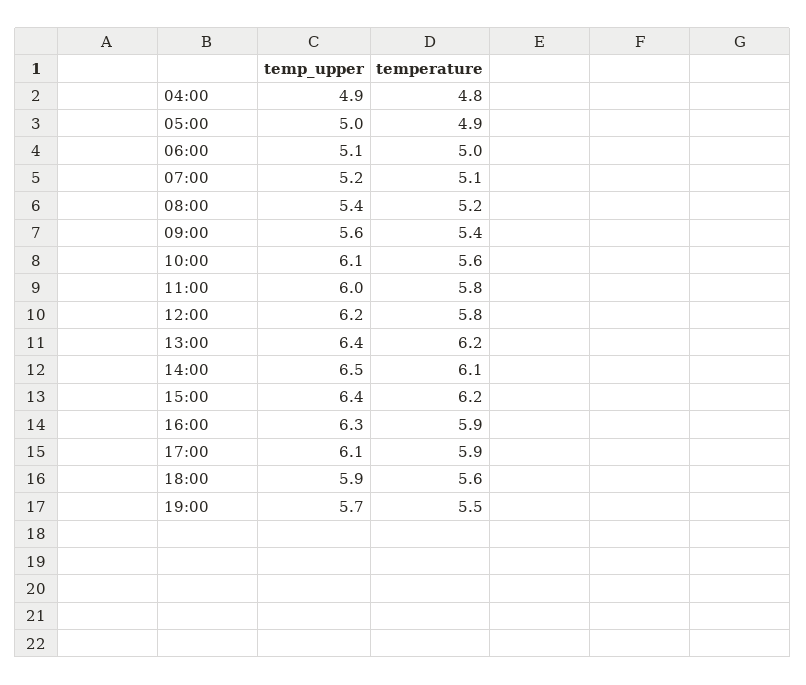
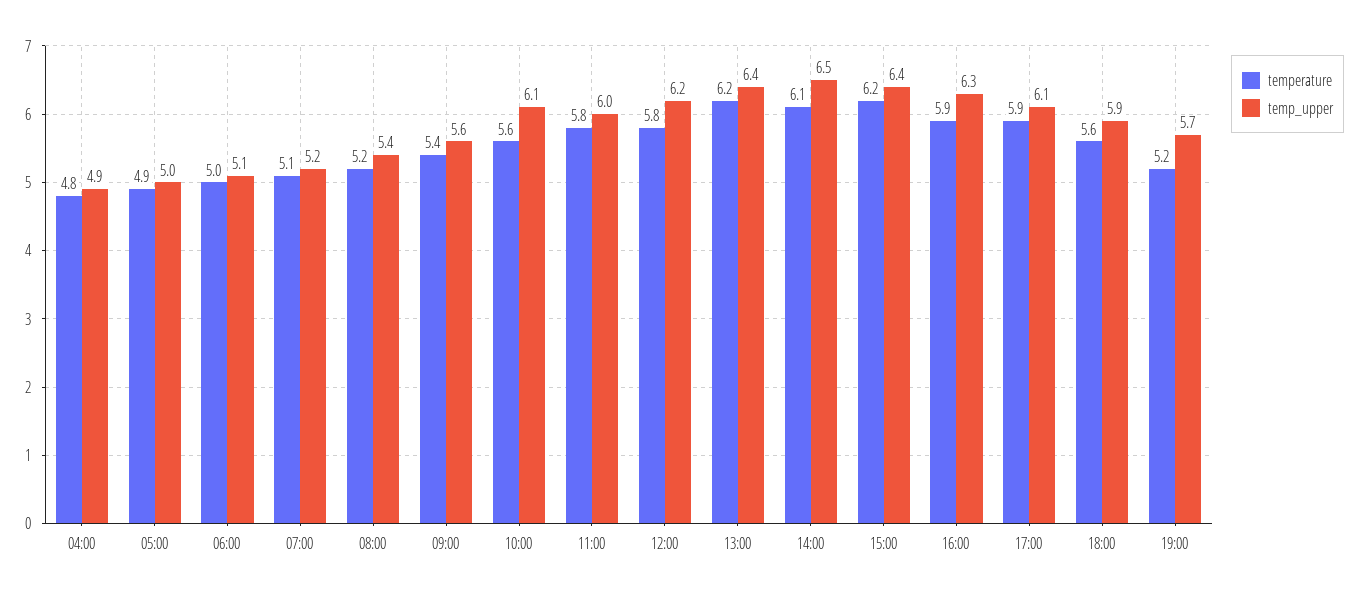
  {
    "temp_upper": {
      "04:00": 4.9,
      "05:00": 5,
      "06:00": 5.1,
      "07:00": 5.2,
      "08:00": 5.4,
      "09:00": 5.6,
      "10:00": 6.1,
      "11:00": 6,
      "12:00": 6.2,
      "13:00": 6.4,
      "14:00": 6.5,
      "15:00": 6.4,
      "16:00": 6.3,
      "17:00": 6.1,
      "18:00": 5.9,
      "19:00": 5.7
    },
    "temperature": {
      "04:00": 4.8,
      "05:00": 4.9,
      "06:00": 5,
      "07:00": 5.1,
      "08:00": 5.2,
      "09:00": 5.4,
      "10:00": 5.6,
      "11:00": 5.8,
      "12:00": 5.8,
      "13:00": 6.2,
      "14:00": 6.1,
      "15:00": 6.2,
      "16:00": 5.9,
      "17:00": 5.9,
      "18:00": 5.6,
-     "19:00": 5.5
+     "19:00": 5.2
    }
  }

